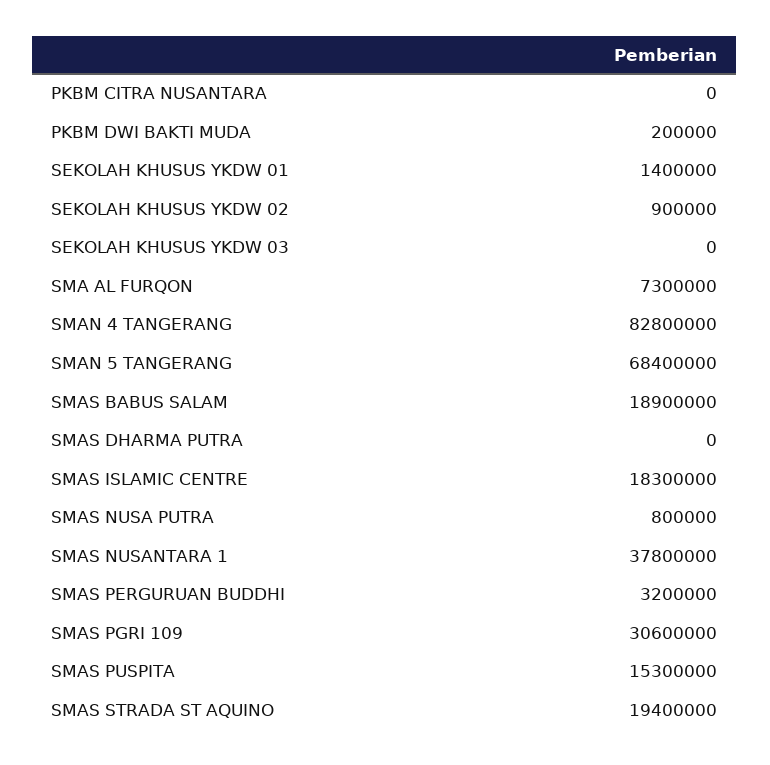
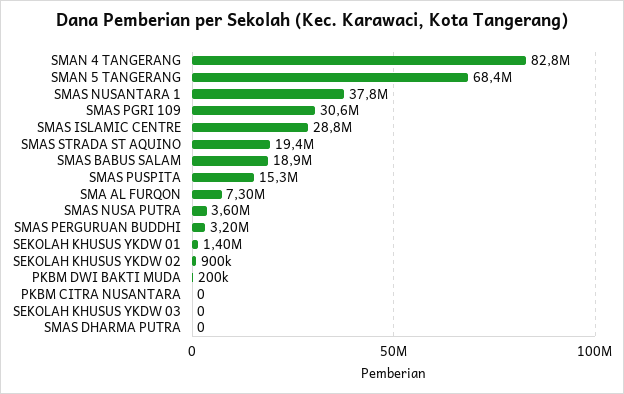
  {
    "PKBM CITRA NUSANTARA": 0,
    "PKBM DWI BAKTI MUDA": 200000,
    "SEKOLAH KHUSUS YKDW 01": 1400000,
    "SEKOLAH KHUSUS YKDW 02": 900000,
    "SEKOLAH KHUSUS YKDW 03": 0,
    "SMA AL FURQON": 7300000,
    "SMAN 4 TANGERANG": 82800000,
    "SMAN 5 TANGERANG": 68400000,
    "SMAS BABUS SALAM": 18900000,
    "SMAS DHARMA PUTRA": 0,
-   "SMAS ISLAMIC CENTRE": 18300000,
+   "SMAS ISLAMIC CENTRE": 28800000,
-   "SMAS NUSA PUTRA": 800000,
+   "SMAS NUSA PUTRA": 3600000,
    "SMAS NUSANTARA 1": 37800000,
    "SMAS PERGURUAN BUDDHI": 3200000,
    "SMAS PGRI 109": 30600000,
    "SMAS PUSPITA": 15300000,
    "SMAS STRADA ST AQUINO": 19400000
  }

